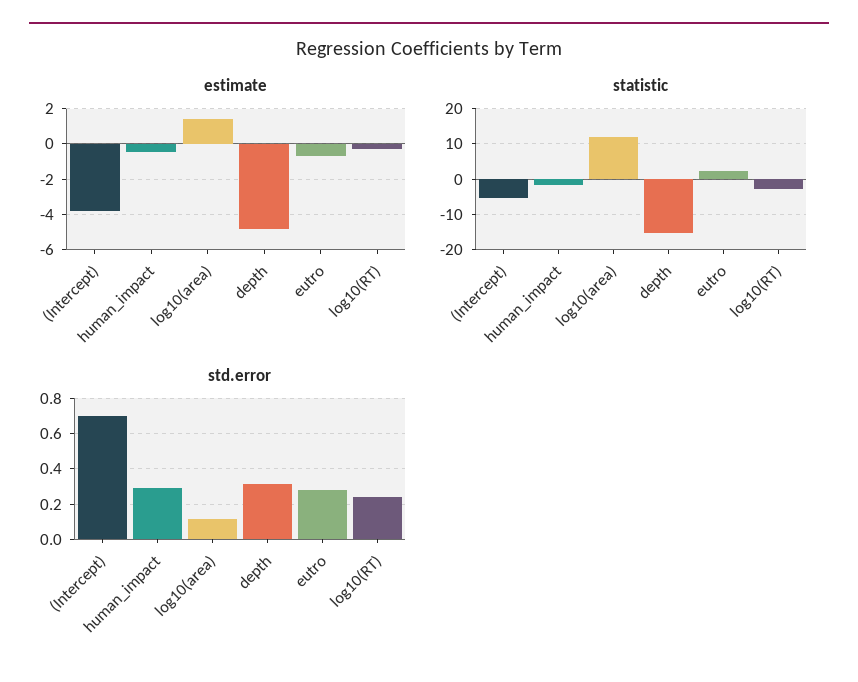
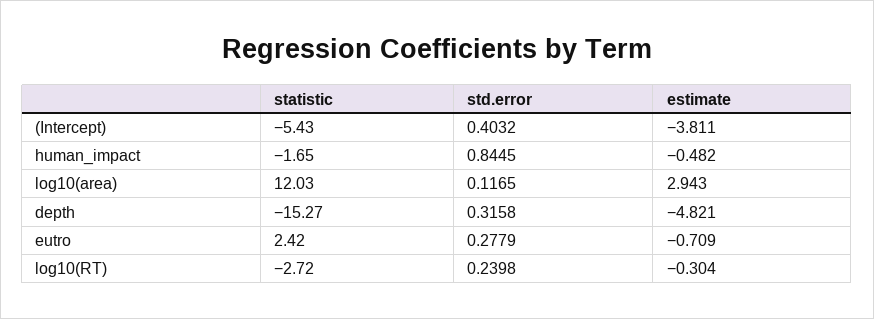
  {
    "estimate": {
      "(Intercept)": -3.811,
      "human_impact": -0.482,
-     "log10(area)": 1.5,
+     "log10(area)": 2.943,
      "depth": -4.821,
      "eutro": -0.709,
      "log10(RT)": -0.304
    },
    "statistic": {
      "(Intercept)": -5.43,
      "human_impact": -1.65,
      "log10(area)": 12.03,
      "depth": -15.27,
      "eutro": 2.42,
      "log10(RT)": -2.72
    },
    "std.error": {
-     "(Intercept)": 0.7,
+     "(Intercept)": 0.4032,
-     "human_impact": 0.3,
+     "human_impact": 0.8445,
      "log10(area)": 0.1165,
      "depth": 0.3158,
      "eutro": 0.2779,
      "log10(RT)": 0.2398
    }
  }

